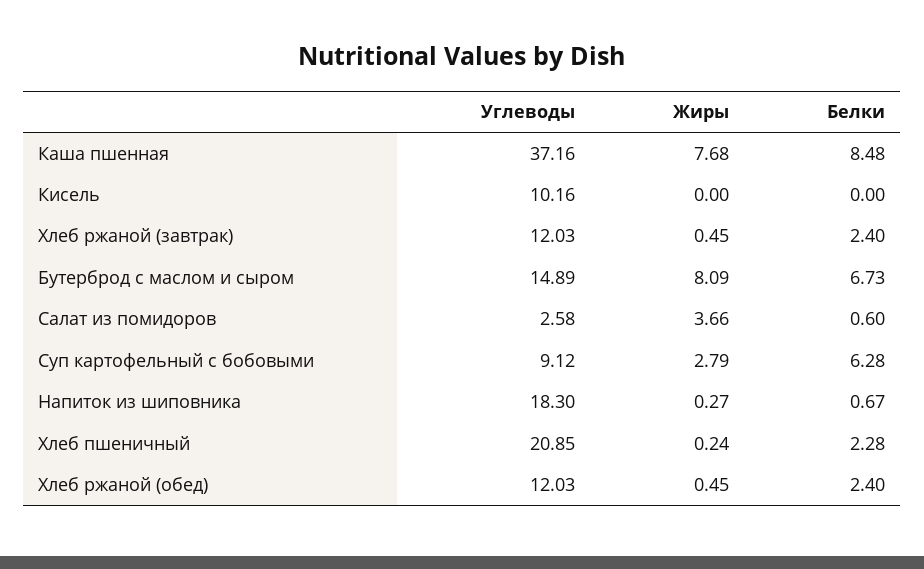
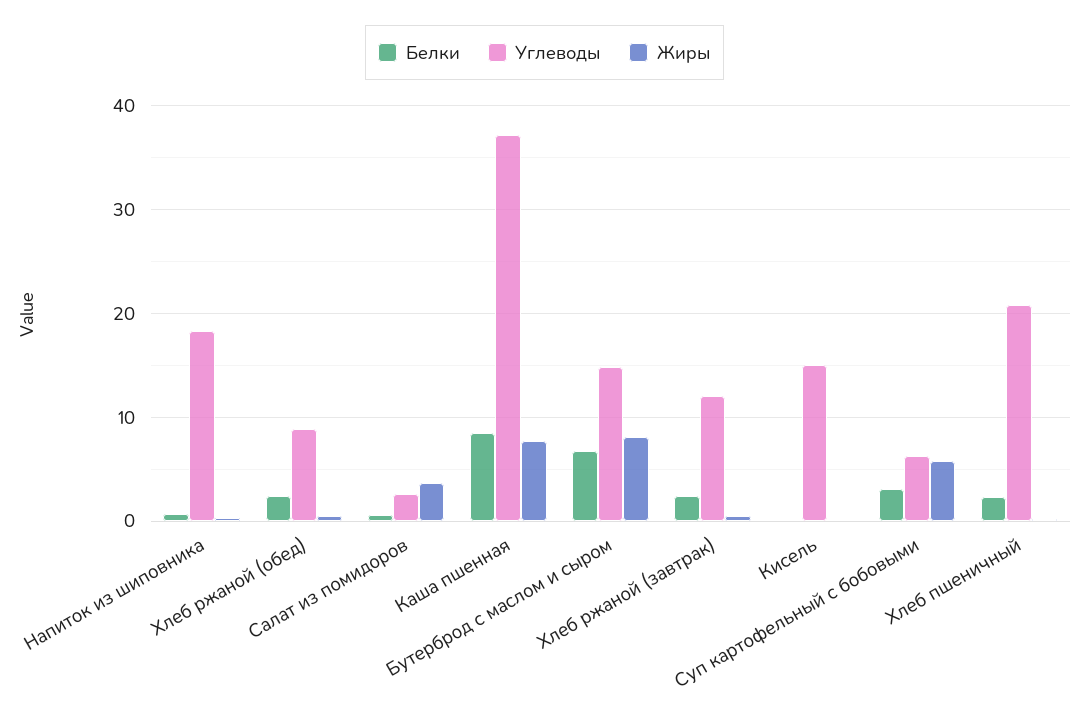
  {
    "Углеводы": {
      "Каша пшенная": 37.16,
-     "Кисель": 10.16,
+     "Кисель": 15,
      "Хлеб ржаной (завтрак)": 12.03,
      "Бутерброд с маслом и сыром": 14.89,
      "Салат из помидоров": 2.58,
-     "Суп картофельный с бобовыми": 9.12,
+     "Суп картофельный с бобовыми": 6,
      "Напиток из шиповника": 18.3,
      "Хлеб пшеничный": 20.85,
-     "Хлеб ржаной (обед)": 12.03
+     "Хлеб ржаной (обед)": 9
    },
    "Жиры": {
      "Каша пшенная": 7.68,
      "Кисель": 0,
      "Хлеб ржаной (завтрак)": 0.45,
      "Бутерброд с маслом и сыром": 8.09,
      "Салат из помидоров": 3.66,
-     "Суп картофельный с бобовыми": 2.79,
+     "Суп картофельный с бобовыми": 6,
      "Напиток из шиповника": 0.27,
      "Хлеб пшеничный": 0.24,
      "Хлеб ржаной (обед)": 0.45
    },
    "Белки": {
      "Каша пшенная": 8.48,
      "Кисель": 0,
      "Хлеб ржаной (завтрак)": 2.4,
      "Бутерброд с маслом и сыром": 6.73,
      "Салат из помидоров": 0.6,
-     "Суп картофельный с бобовыми": 6.28,
+     "Суп картофельный с бобовыми": 3,
      "Напиток из шиповника": 0.67,
      "Хлеб пшеничный": 2.28,
      "Хлеб ржаной (обед)": 2.4
    }
  }

